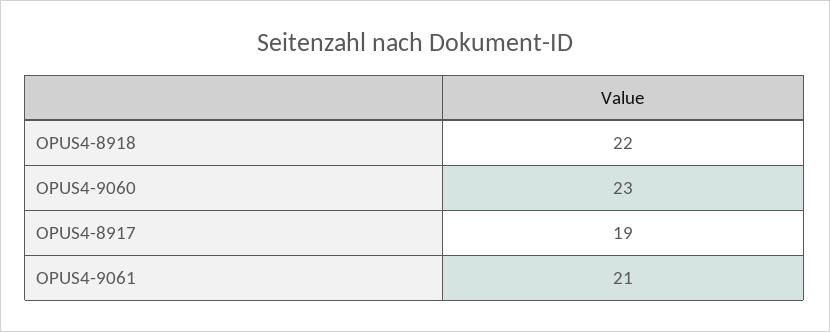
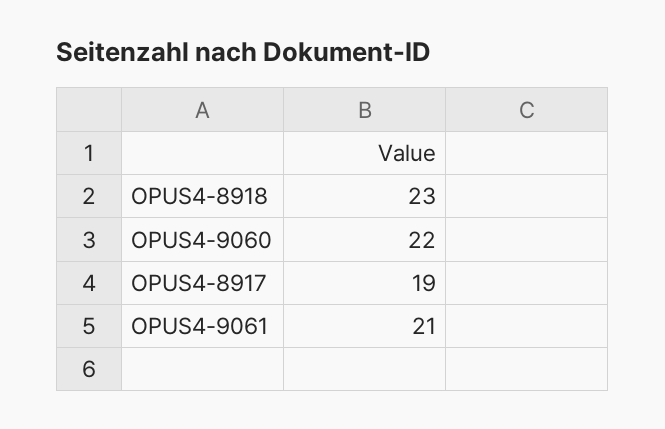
  {
-   "OPUS4-8918": 22,
+   "OPUS4-8918": 23,
-   "OPUS4-9060": 23,
+   "OPUS4-9060": 22,
    "OPUS4-8917": 19,
    "OPUS4-9061": 21
  }

